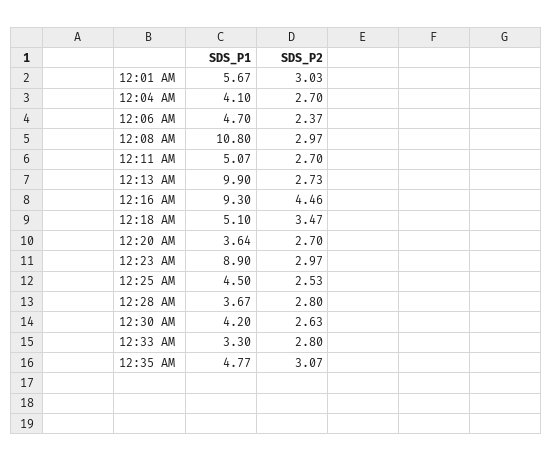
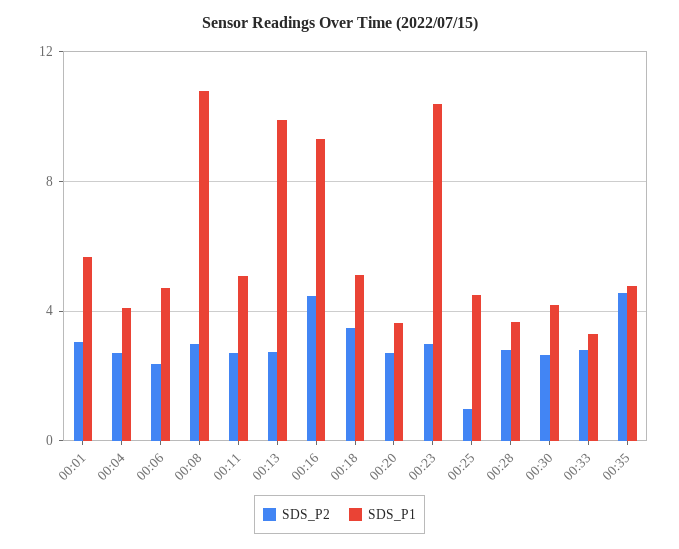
  {
    "SDS_P1": {
      "12:01 AM": 5.67,
      "12:04 AM": 4.1,
      "12:06 AM": 4.7,
      "12:08 AM": 10.8,
      "12:11 AM": 5.07,
      "12:13 AM": 9.9,
      "12:16 AM": 9.3,
      "12:18 AM": 5.1,
      "12:20 AM": 3.64,
-     "12:23 AM": 8.9,
+     "12:23 AM": 10.5,
      "12:25 AM": 4.5,
      "12:28 AM": 3.67,
      "12:30 AM": 4.2,
      "12:33 AM": 3.3,
      "12:35 AM": 4.77
    },
    "SDS_P2": {
      "12:01 AM": 3.03,
      "12:04 AM": 2.7,
      "12:06 AM": 2.37,
      "12:08 AM": 2.97,
      "12:11 AM": 2.7,
      "12:13 AM": 2.73,
      "12:16 AM": 4.46,
      "12:18 AM": 3.47,
      "12:20 AM": 2.7,
      "12:23 AM": 2.97,
-     "12:25 AM": 2.53,
+     "12:25 AM": 1,
      "12:28 AM": 2.8,
      "12:30 AM": 2.63,
      "12:33 AM": 2.8,
-     "12:35 AM": 3.07
+     "12:35 AM": 4.5
    }
  }

